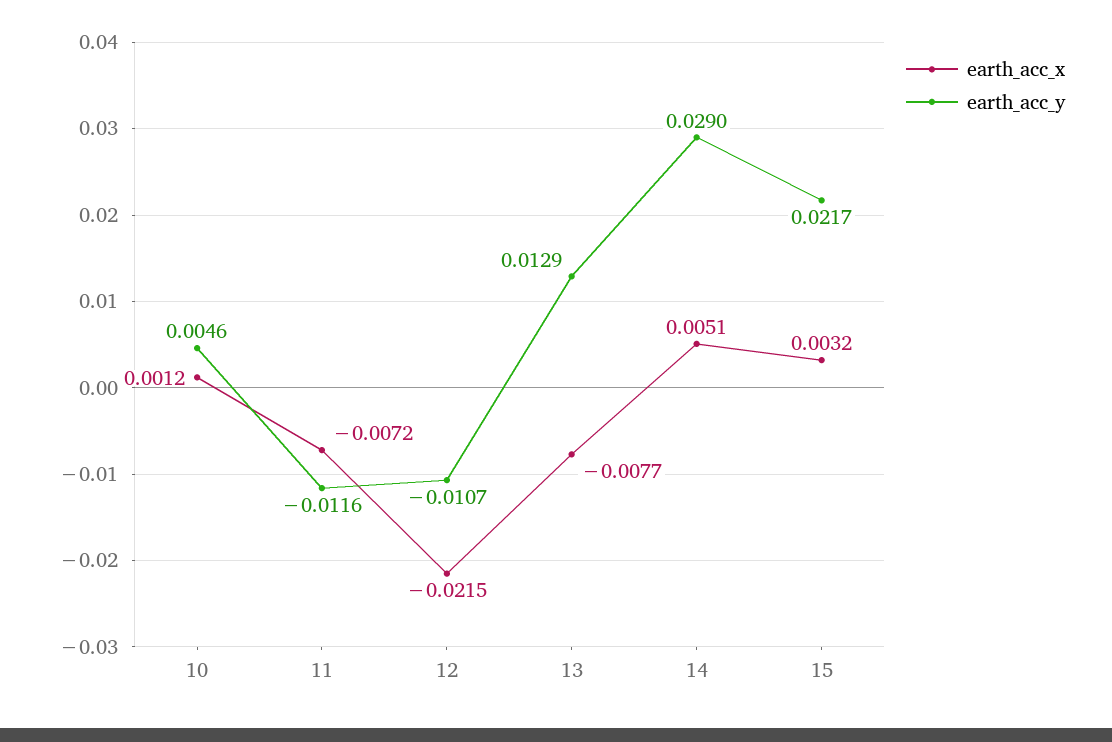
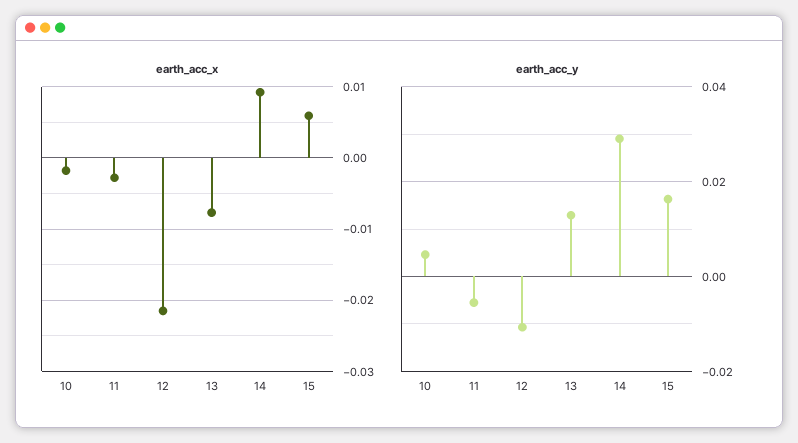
  {
    "earth_acc_x": {
-     "10": 0.0012,
+     "10": -0.002,
-     "11": -0.0072,
+     "11": -0.003,
      "12": -0.0215,
      "13": -0.0077,
-     "14": 0.0051,
+     "14": 0.009,
-     "15": 0.0032
+     "15": 0.006
    },
    "earth_acc_y": {
      "10": 0.0046,
-     "11": -0.0116,
+     "11": -0.006,
      "12": -0.0107,
      "13": 0.0129,
      "14": 0.029,
-     "15": 0.0217
+     "15": 0.016
    }
  }

